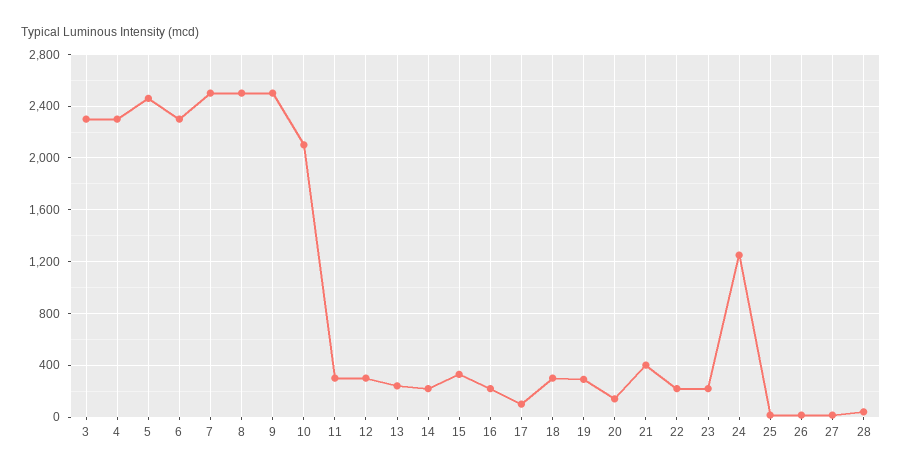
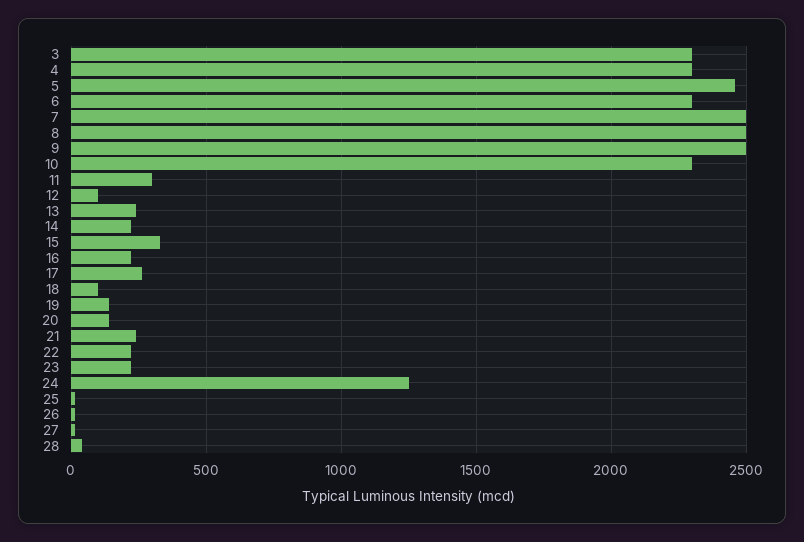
  {
    "3": 2300,
    "4": 2300,
    "5": 2450,
    "6": 2300,
    "7": 2500,
    "8": 2500,
    "9": 2500,
-   "10": 2100,
+   "10": 2300,
    "11": 300,
-   "12": 300,
+   "12": 100,
    "13": 250,
    "14": 200,
    "15": 350,
    "16": 200,
-   "17": 100,
+   "17": 250,
-   "18": 300,
+   "18": 100,
-   "19": 300,
+   "19": 150,
    "20": 150,
-   "21": 400,
+   "21": 250,
    "22": 200,
    "23": 200,
    "24": 1250,
    "25": 0,
    "26": 0,
    "27": 0,
    "28": 50
  }

